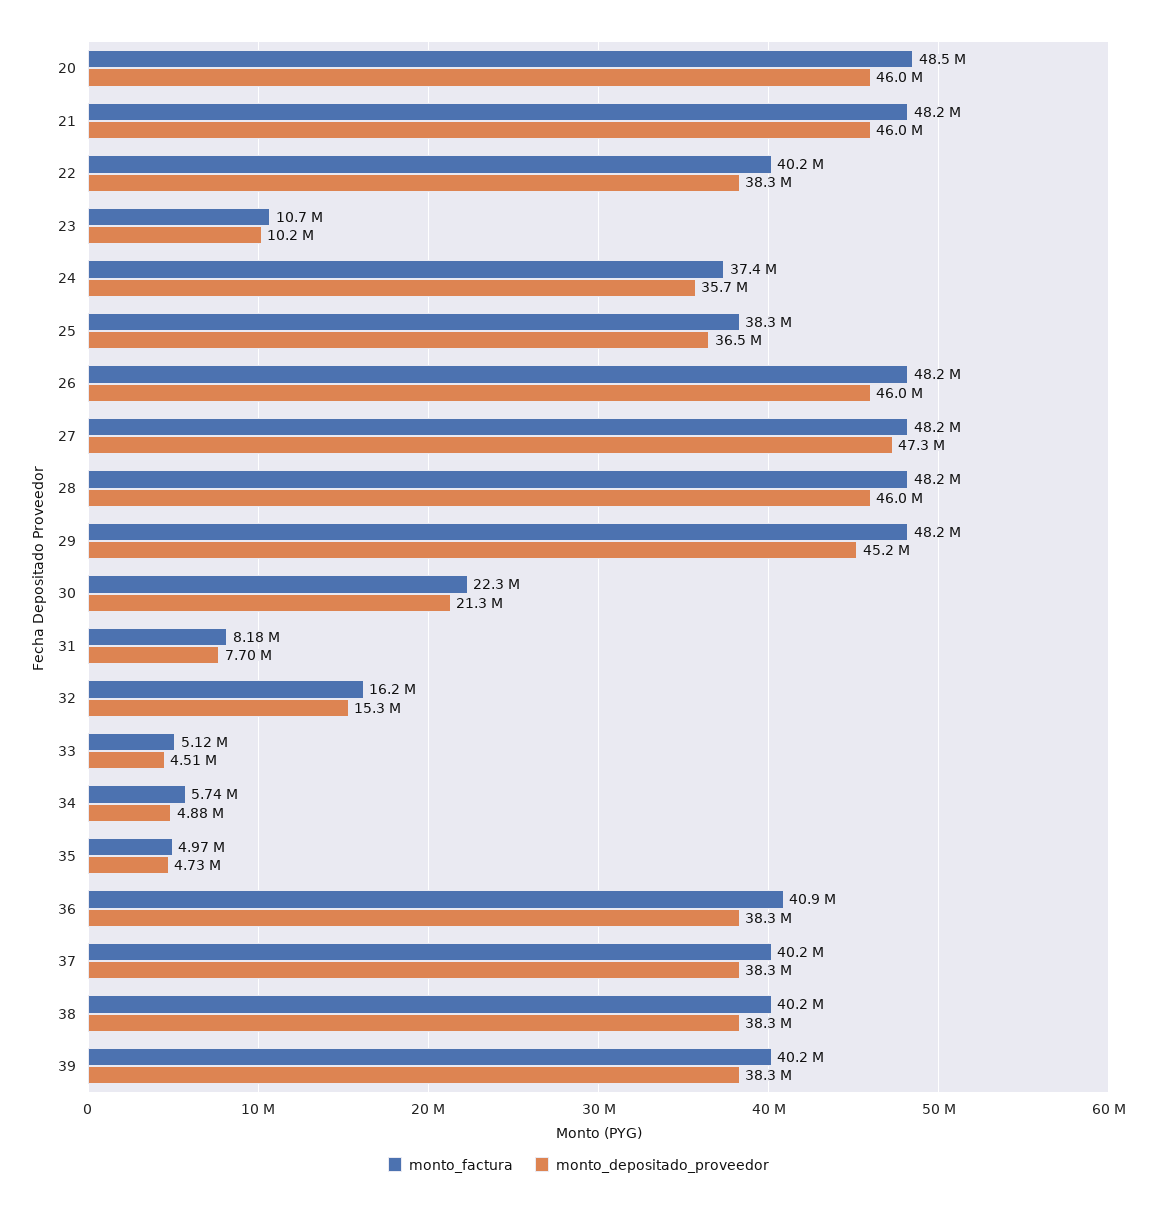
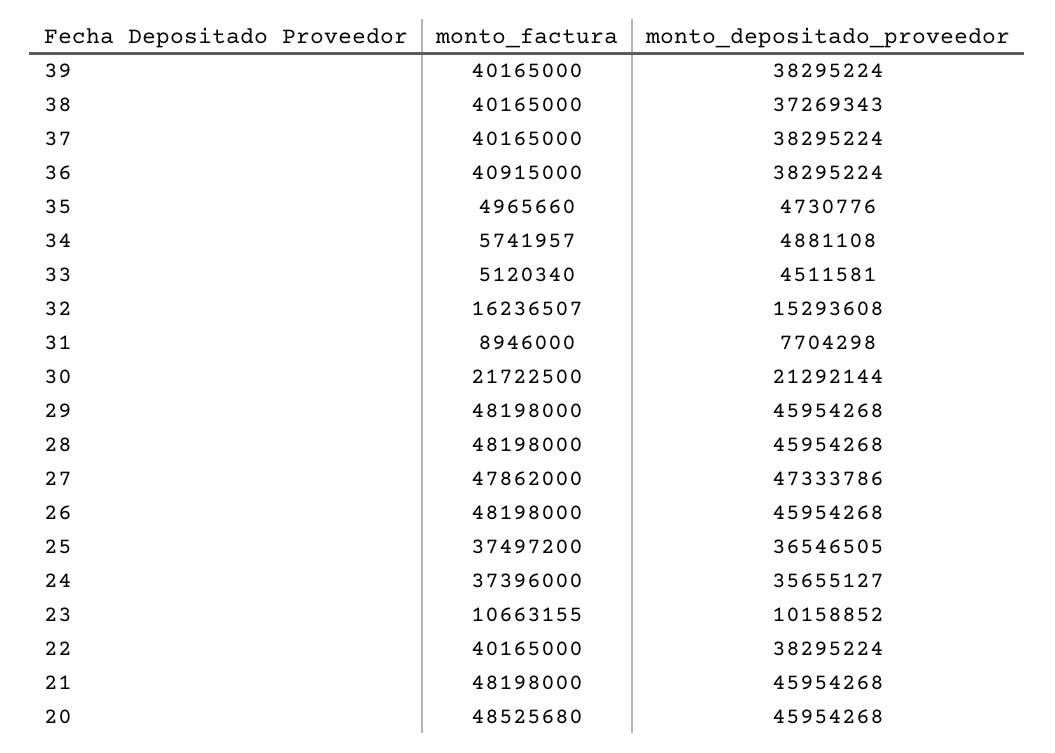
  {
    "monto_factura": {
      "20": 48525680,
      "21": 48198000,
      "22": 40165000,
      "23": 10663155,
      "24": 37396000,
-     "25": 38300000,
+     "25": 37497200,
      "26": 48198000,
-     "27": 48200000,
+     "27": 47862000,
      "28": 48198000,
      "29": 48198000,
-     "30": 22300000,
+     "30": 21722500,
-     "31": 8180000,
+     "31": 8946000,
      "32": 16236507,
      "33": 5120340,
      "34": 5741957,
      "35": 4965660,
      "36": 40915000,
      "37": 40165000,
      "38": 40165000,
      "39": 40165000
    },
    "monto_depositado_proveedor": {
      "20": 45954268,
      "21": 45954268,
      "22": 38295224,
      "23": 10158852,
      "24": 35655127,
      "25": 36546505,
      "26": 45954268,
      "27": 47333786,
      "28": 45954268,
-     "29": 45200000,
+     "29": 45954268,
      "30": 21292144,
      "31": 7704298,
      "32": 15293608,
      "33": 4511581,
      "34": 4881108,
      "35": 4730776,
      "36": 38295224,
      "37": 38295224,
-     "38": 38300000,
+     "38": 37269343,
      "39": 38295224
    }
  }

